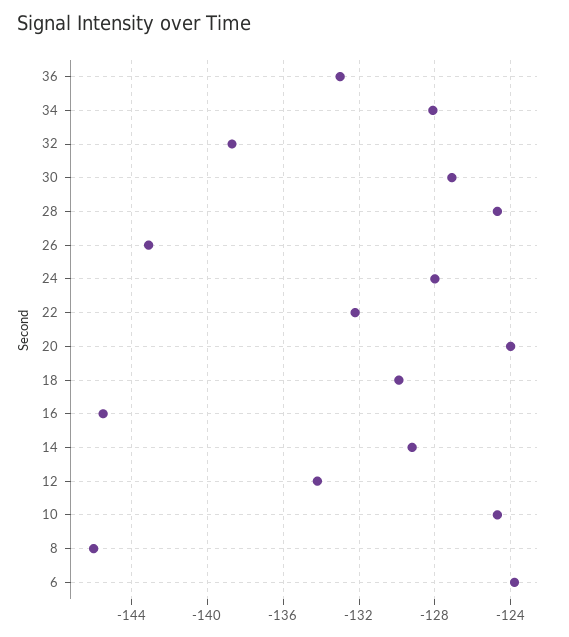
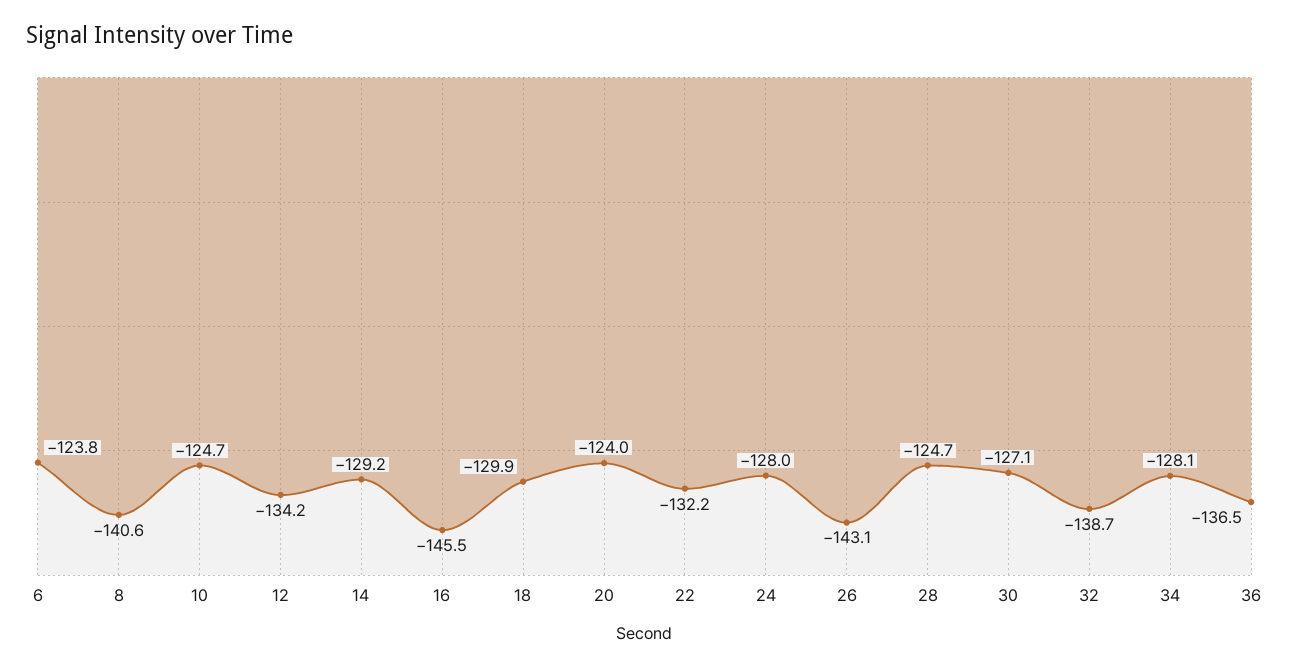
  {
-   "36": -133,
+   "36": -136.5,
    "34": -128.1,
    "32": -138.7,
    "30": -127.1,
    "28": -124.7,
    "26": -143.1,
    "24": -128,
    "22": -132.2,
    "20": -124,
    "18": -129.9,
    "16": -145.5,
    "14": -129.2,
    "12": -134.2,
    "10": -124.7,
-   "8": -146,
+   "8": -140.6,
    "6": -123.8
  }

